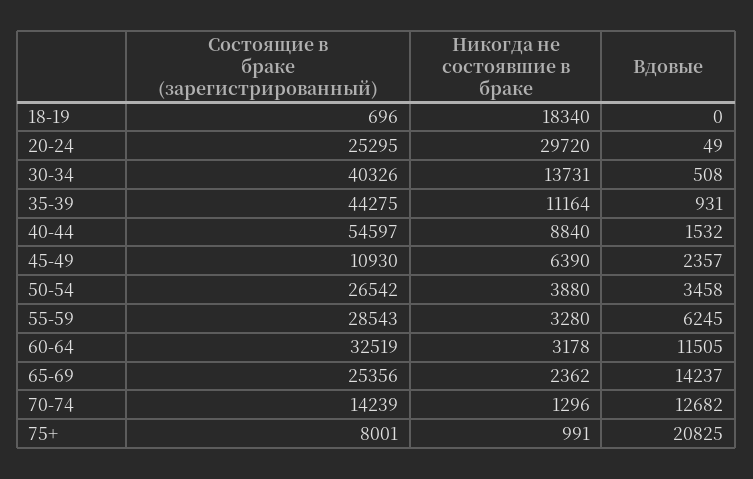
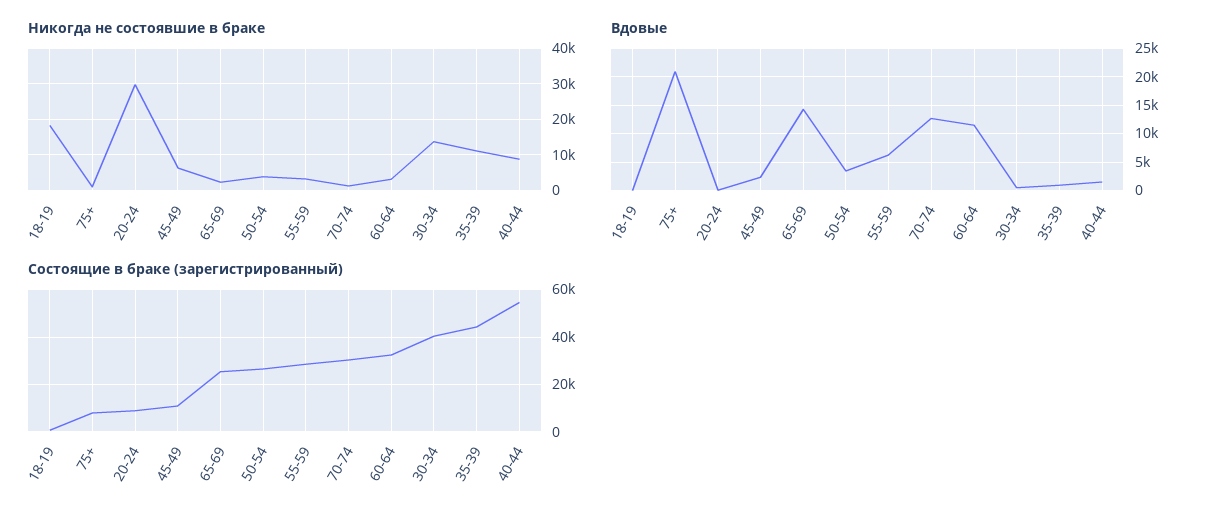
  {
    "Состоящие в браке (зарегистрированный)": {
      "18-19": 696,
-     "20-24": 25295,
+     "20-24": 10000,
      "30-34": 40326,
      "35-39": 44275,
      "40-44": 54597,
      "45-49": 10930,
      "50-54": 26542,
      "55-59": 28543,
      "60-64": 32519,
      "65-69": 25356,
-     "70-74": 14239,
+     "70-74": 30000,
      "75+": 8001
    },
    "Никогда не состоявшие в браке": {
      "18-19": 18340,
      "20-24": 29720,
      "30-34": 13731,
      "35-39": 11164,
      "40-44": 8840,
      "45-49": 6390,
      "50-54": 3880,
      "55-59": 3280,
      "60-64": 3178,
      "65-69": 2362,
      "70-74": 1296,
      "75+": 991
    },
    "Вдовые": {
      "18-19": 0,
      "20-24": 49,
      "30-34": 508,
      "35-39": 931,
      "40-44": 1532,
      "45-49": 2357,
      "50-54": 3458,
      "55-59": 6245,
      "60-64": 11505,
      "65-69": 14237,
      "70-74": 12682,
      "75+": 20825
    }
  }

